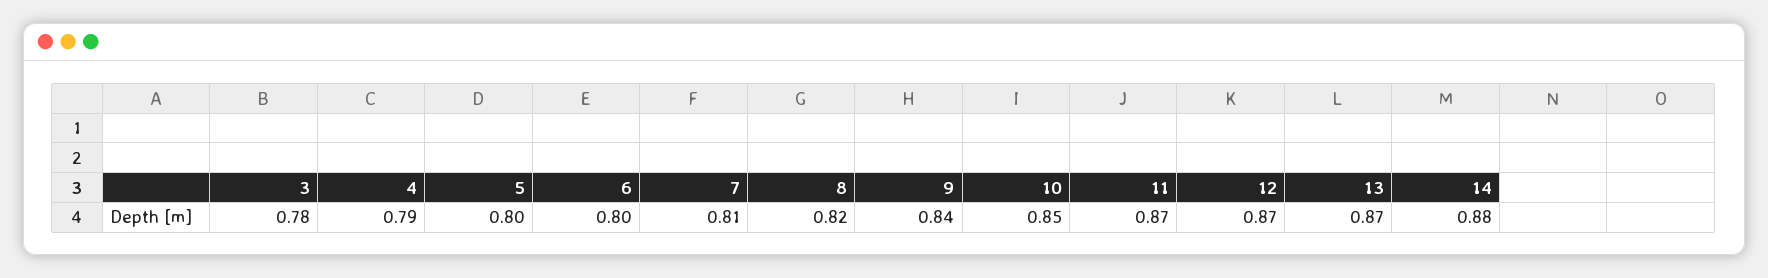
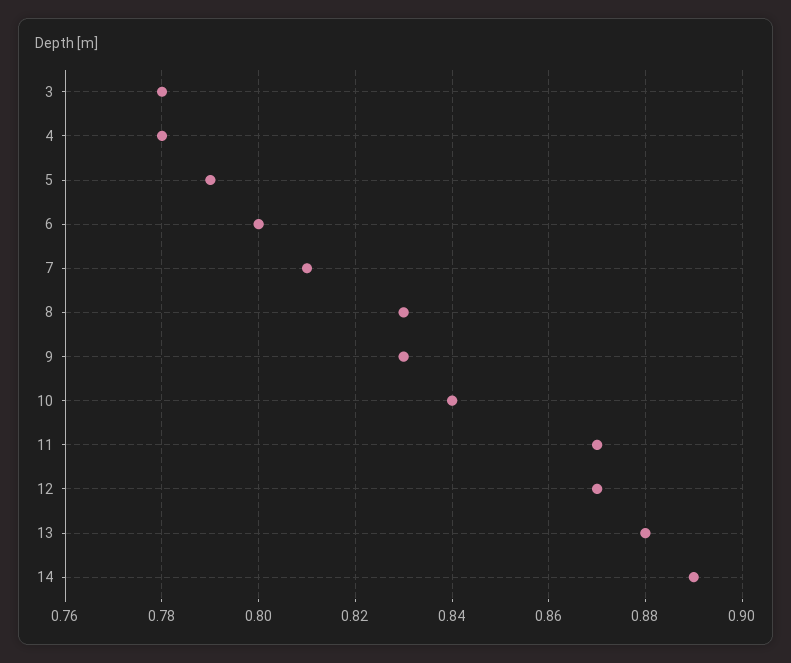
  {
    "3": 0.78,
-   "4": 0.79,
+   "4": 0.78,
-   "5": 0.8,
+   "5": 0.79,
    "6": 0.8,
    "7": 0.81,
-   "8": 0.82,
+   "8": 0.83,
-   "9": 0.84,
+   "9": 0.83,
-   "10": 0.85,
+   "10": 0.84,
    "11": 0.87,
    "12": 0.87,
-   "13": 0.87,
+   "13": 0.88,
-   "14": 0.88
+   "14": 0.89
  }

